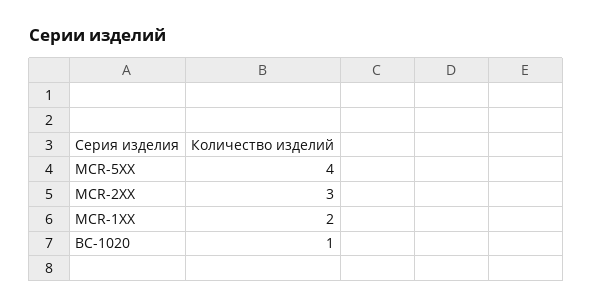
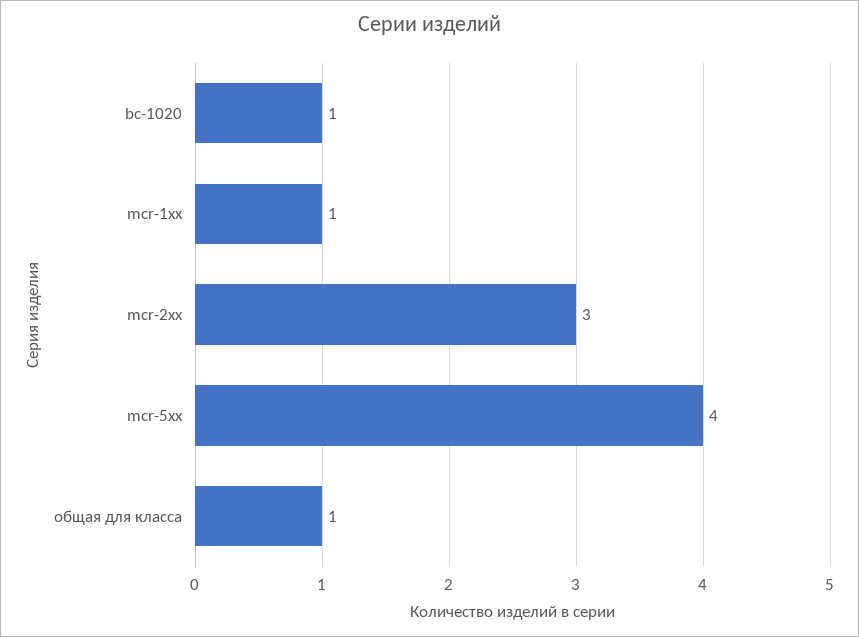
  {
    "MCR-5XX": 4,
    "MCR-2XX": 3,
-   "MCR-1XX": 2,
+   "MCR-1XX": 1,
-   "BC-1020": 1
+   "BC-1020": 1,
+   "общая для класса": 1
  }

